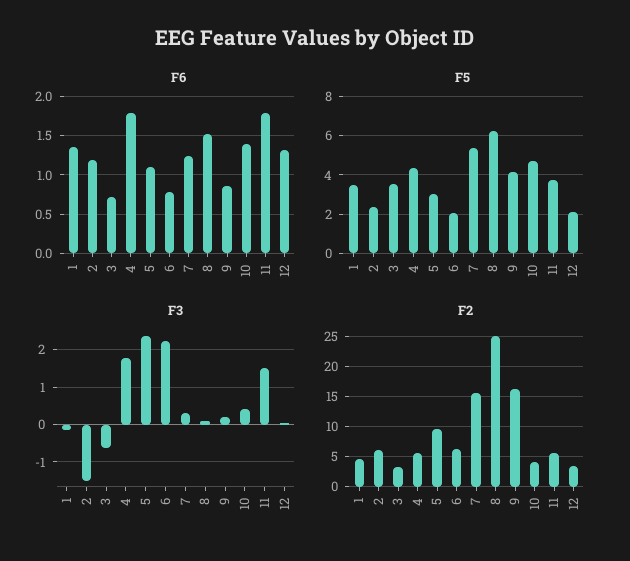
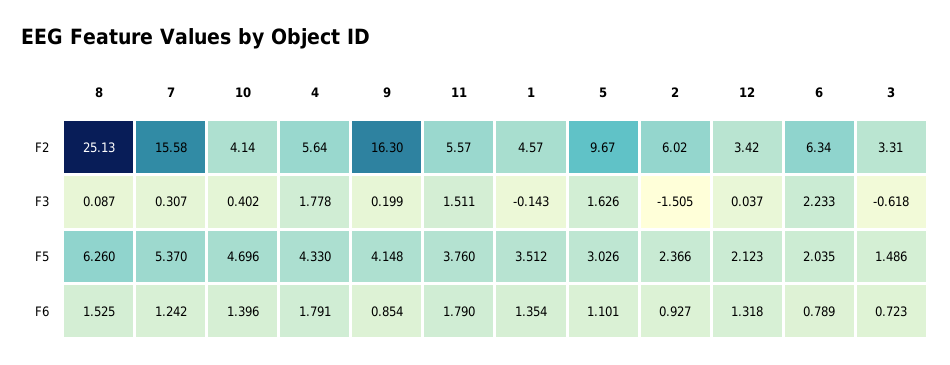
  {
    "F6": {
      "1": 1.354,
-     "2": 1.2,
+     "2": 0.927,
      "3": 0.723,
      "4": 1.791,
      "5": 1.101,
      "6": 0.789,
      "7": 1.242,
      "8": 1.525,
      "9": 0.854,
      "10": 1.396,
      "11": 1.79,
      "12": 1.318
    },
    "F5": {
      "1": 3.512,
      "2": 2.366,
-     "3": 3.5,
+     "3": 1.486,
      "4": 4.33,
      "5": 3.026,
      "6": 2.035,
      "7": 5.37,
      "8": 6.26,
      "9": 4.148,
      "10": 4.696,
      "11": 3.76,
      "12": 2.123
    },
    "F3": {
      "1": -0.143,
      "2": -1.505,
      "3": -0.618,
      "4": 1.778,
-     "5": 2.4,
+     "5": 1.626,
      "6": 2.233,
      "7": 0.307,
      "8": 0.087,
      "9": 0.199,
      "10": 0.402,
      "11": 1.511,
      "12": 0.037
    },
    "F2": {
      "1": 4.57,
      "2": 6.02,
      "3": 3.31,
      "4": 5.64,
      "5": 9.67,
      "6": 6.34,
      "7": 15.58,
      "8": 25.13,
      "9": 16.3,
      "10": 4.14,
      "11": 5.57,
      "12": 3.42
    }
  }

